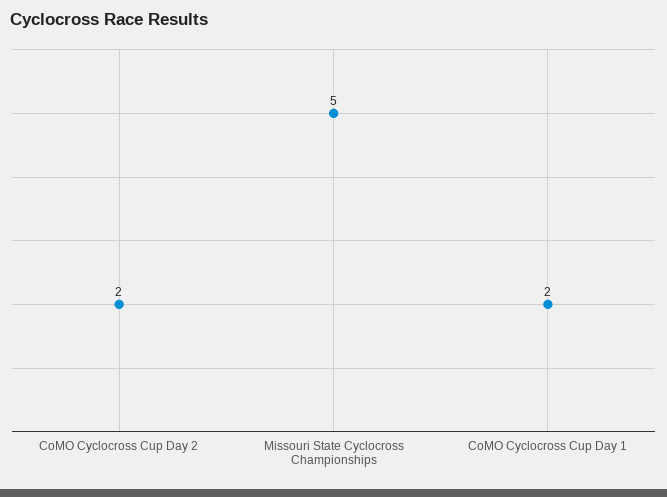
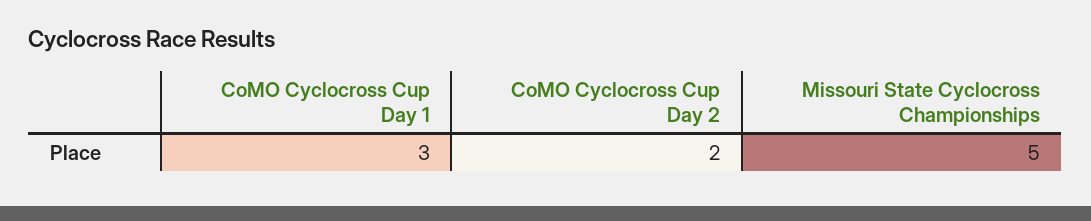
  {
    "CoMO Cyclocross Cup Day 2": 2,
    "Missouri State Cyclocross Championships": 5,
-   "CoMO Cyclocross Cup Day 1": 2
+   "CoMO Cyclocross Cup Day 1": 3
  }

